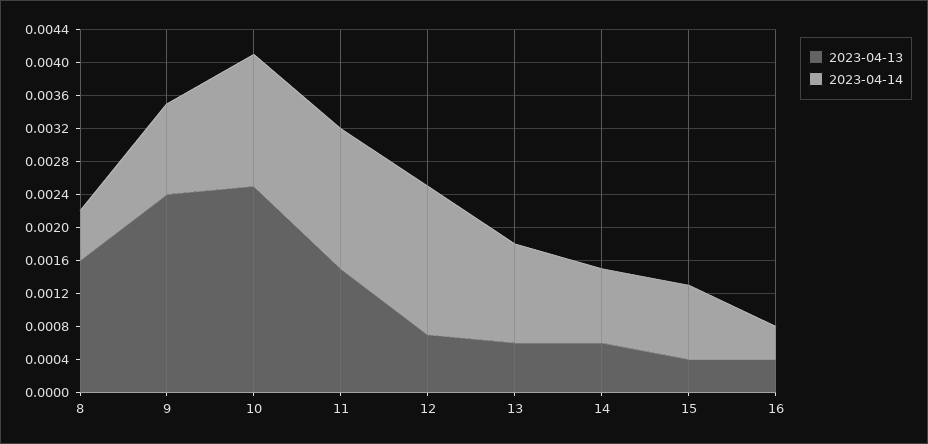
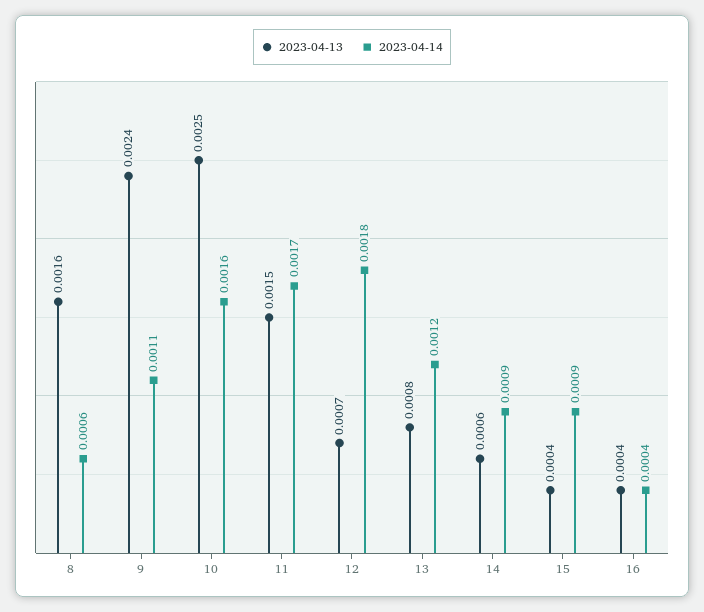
  {
    "2023-04-13": {
      "8": 0.0016,
      "9": 0.0024,
      "10": 0.0025,
      "11": 0.0015,
      "12": 0.0007,
-     "13": 0.0006,
+     "13": 0.0008,
      "14": 0.0006,
      "15": 0.0004,
      "16": 0.0004
    },
    "2023-04-14": {
      "8": 0.0006,
      "9": 0.0011,
      "10": 0.0016,
      "11": 0.0017,
      "12": 0.0018,
      "13": 0.0012,
      "14": 0.0009,
      "15": 0.0009,
      "16": 0.0004
    }
  }

